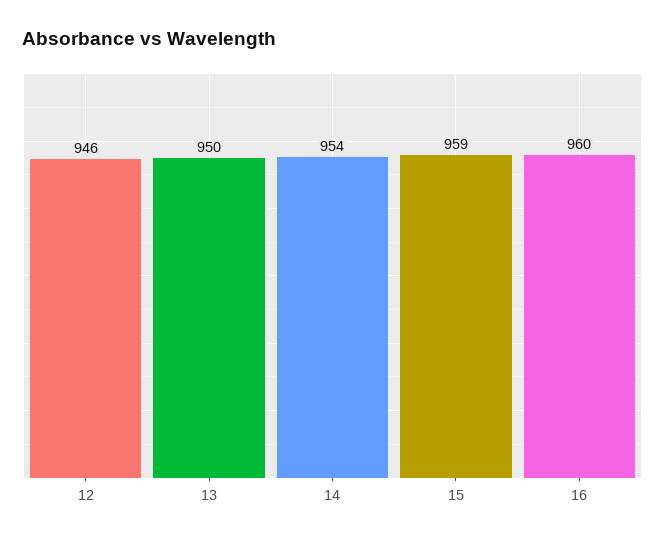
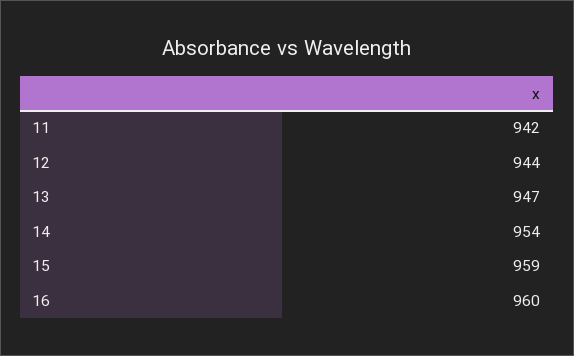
  {
-   "12": 946,
+   "12": 944,
-   "13": 950,
+   "13": 947,
    "14": 954,
    "15": 959,
-   "16": 960
+   "16": 960,
+   "11": 942
  }

